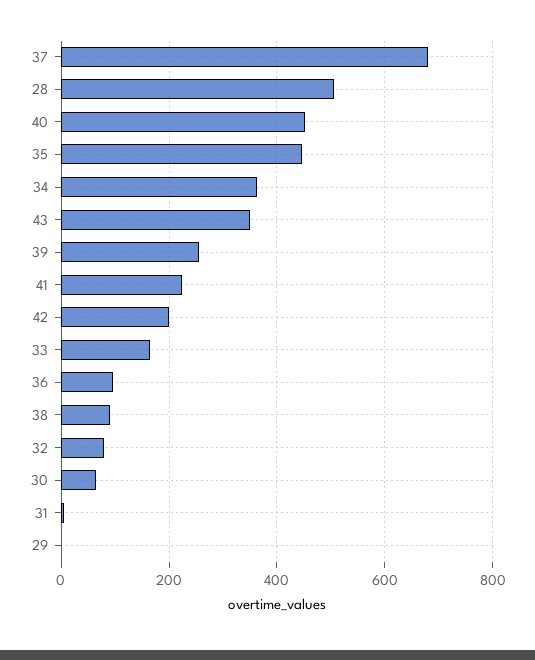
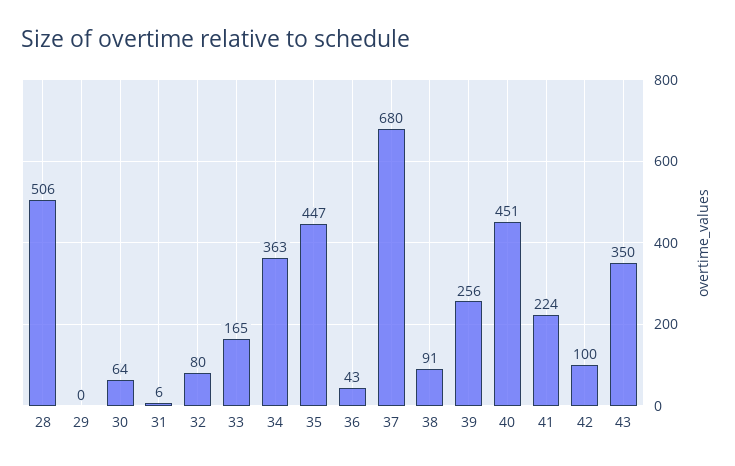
  {
    "37": 680,
    "28": 506,
    "40": 451,
    "35": 447,
    "34": 363,
    "43": 350,
    "39": 256,
    "41": 224,
-   "42": 200,
+   "42": 100,
    "33": 165,
-   "36": 100,
+   "36": 43,
    "38": 91,
    "32": 80,
    "30": 64,
    "31": 6,
    "29": 0
  }

